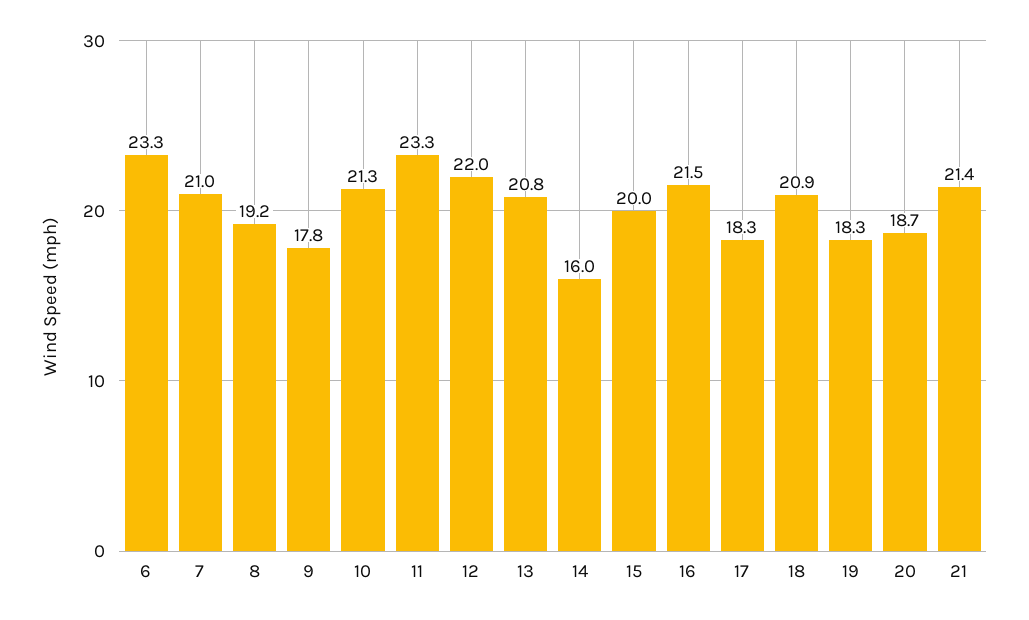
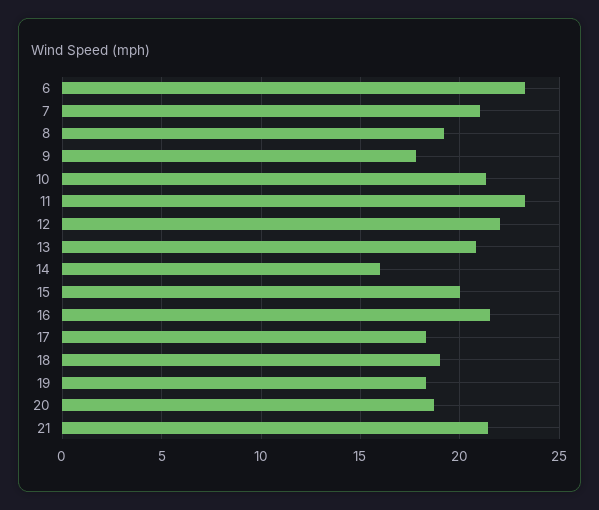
  {
    "6": 23.3,
    "7": 21,
    "8": 19.2,
    "9": 17.8,
    "10": 21.3,
    "11": 23.3,
    "12": 22,
    "13": 20.8,
    "14": 16,
    "15": 20,
    "16": 21.5,
    "17": 18.3,
-   "18": 20.9,
+   "18": 19,
    "19": 18.3,
    "20": 18.7,
    "21": 21.4
  }

